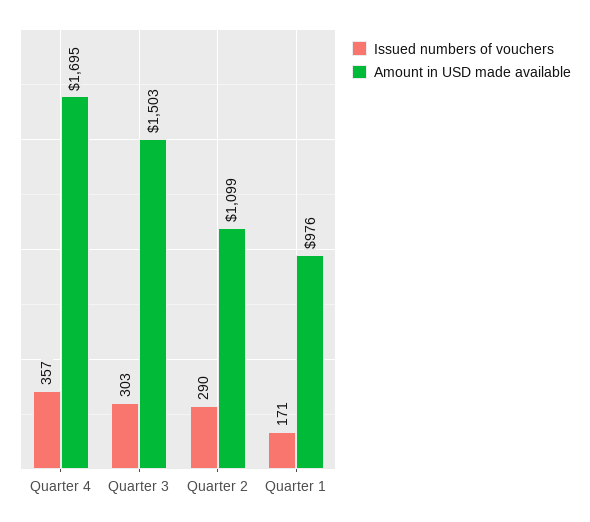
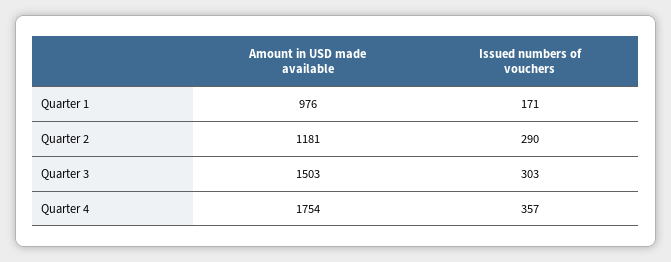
  {
    "Issued numbers of vouchers": {
      "Quarter 4": 357,
      "Quarter 3": 303,
      "Quarter 2": 290,
      "Quarter 1": 171
    },
    "Amount in USD made available": {
-     "Quarter 4": 1695,
+     "Quarter 4": 1754,
      "Quarter 3": 1503,
-     "Quarter 2": 1099,
+     "Quarter 2": 1181,
      "Quarter 1": 976
    }
  }

